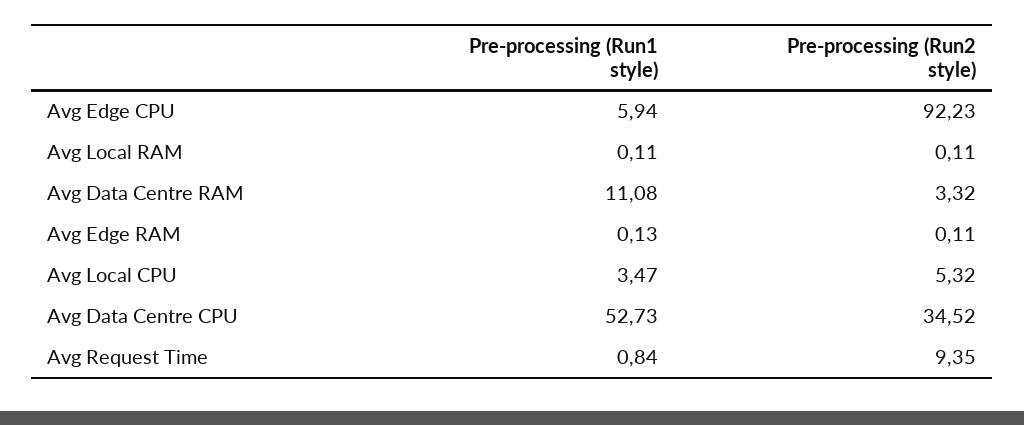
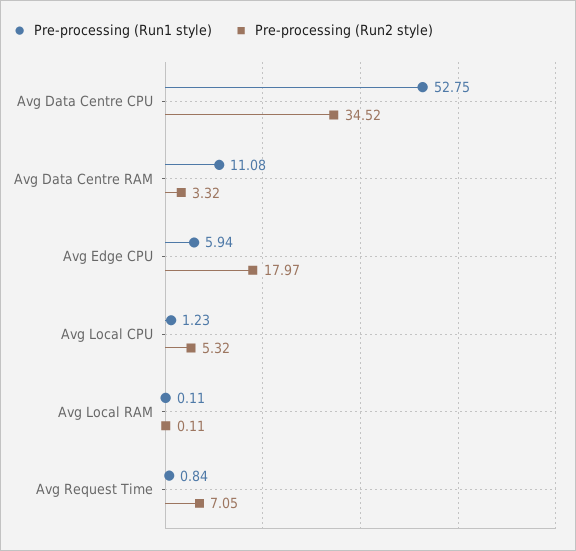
  {
    "Pre-processing (Run1 style)": {
      "Avg Edge CPU": 5.94,
      "Avg Local RAM": 0.11,
      "Avg Data Centre RAM": 11.08,
-     "Avg Edge RAM": 0.13,
-     "Avg Local CPU": 3.47,
+     "Avg Local CPU": 1.23,
-     "Avg Data Centre CPU": 52.73,
+     "Avg Data Centre CPU": 52.75,
      "Avg Request Time": 0.84
    },
    "Pre-processing (Run2 style)": {
-     "Avg Edge CPU": 92.23,
+     "Avg Edge CPU": 17.97,
      "Avg Local RAM": 0.11,
      "Avg Data Centre RAM": 3.32,
-     "Avg Edge RAM": 0.11,
      "Avg Local CPU": 5.32,
      "Avg Data Centre CPU": 34.52,
-     "Avg Request Time": 9.35
+     "Avg Request Time": 7.05
    }
  }

